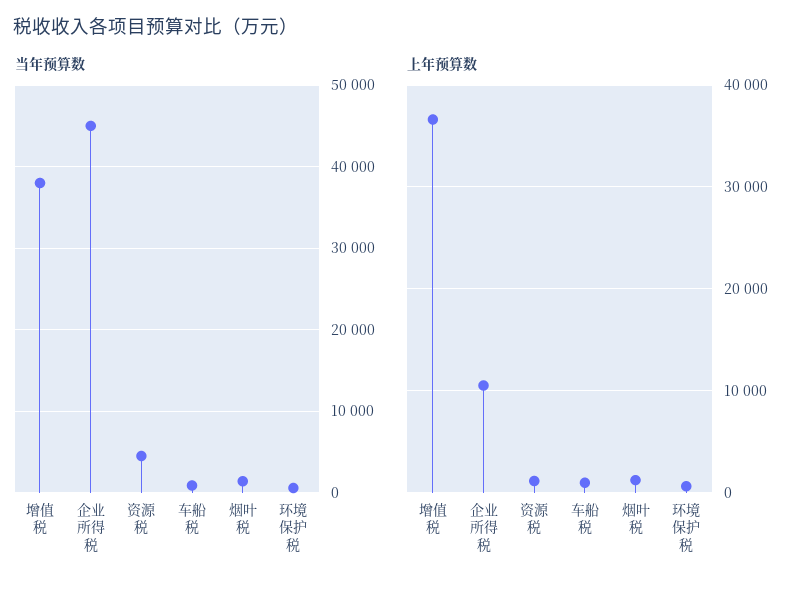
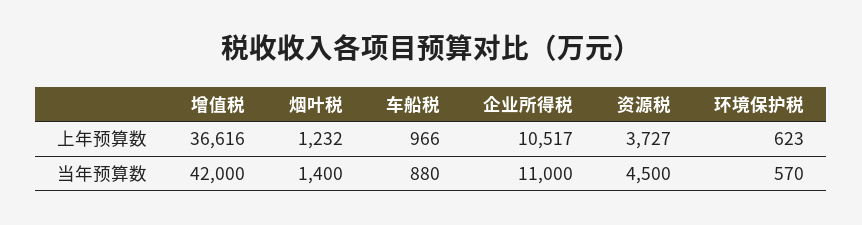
  {
    "当年预算数": {
-     "增值税": 38000,
+     "增值税": 42000,
-     "企业所得税": 45000,
+     "企业所得税": 11000,
      "资源税": 4500,
      "车船税": 880,
      "烟叶税": 1400,
      "环境保护税": 570
    },
    "上年预算数": {
      "增值税": 36616,
      "企业所得税": 10517,
-     "资源税": 1000,
+     "资源税": 3727,
      "车船税": 966,
      "烟叶税": 1232,
      "环境保护税": 623
    }
  }

